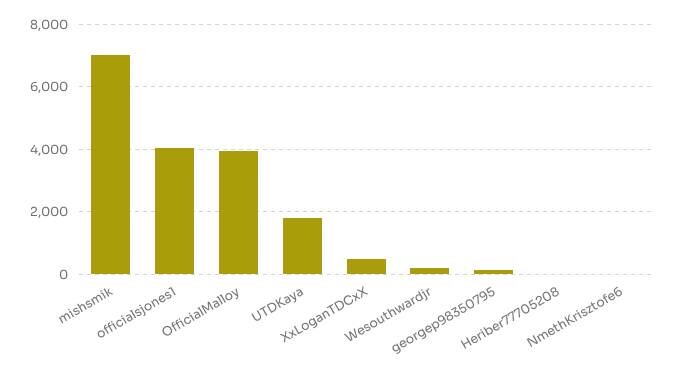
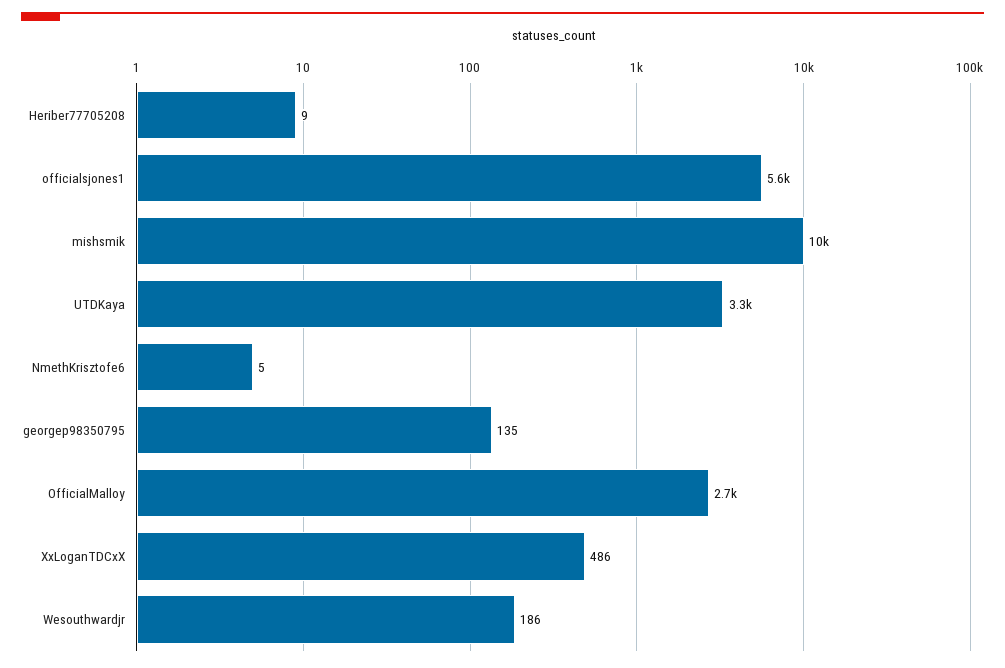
  {
-   "mishsmik": 7000,
+   "mishsmik": 10000,
-   "officialsjones1": 4000,
+   "officialsjones1": 5600,
-   "OfficialMalloy": 4000,
+   "OfficialMalloy": 2700,
-   "UTDKaya": 1800,
+   "UTDKaya": 3300,
    "XxLoganTDCxX": 486,
    "Wesouthwardjr": 186,
    "georgep98350795": 135,
    "Heriber77705208": 9,
    "NmethKrisztofe6": 5
  }

